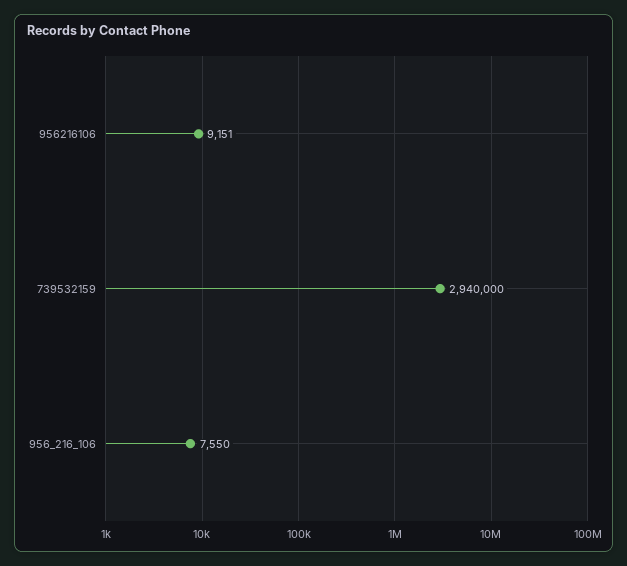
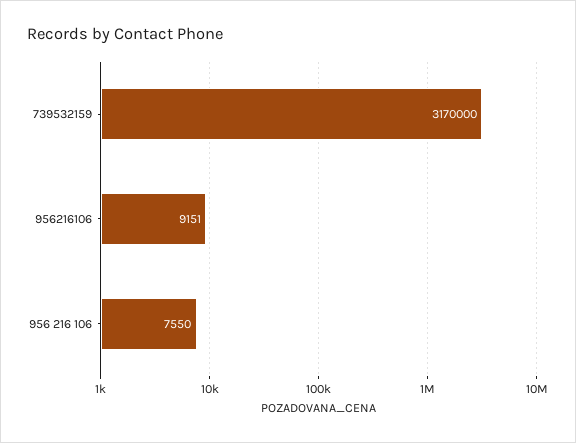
  {
    "956216106": 9151,
-   "739532159": 2940000,
+   "739532159": 3170000,
    "956_216_106": 7550
  }

